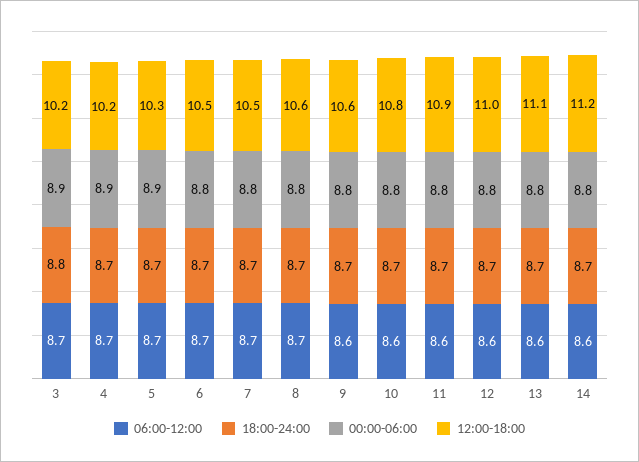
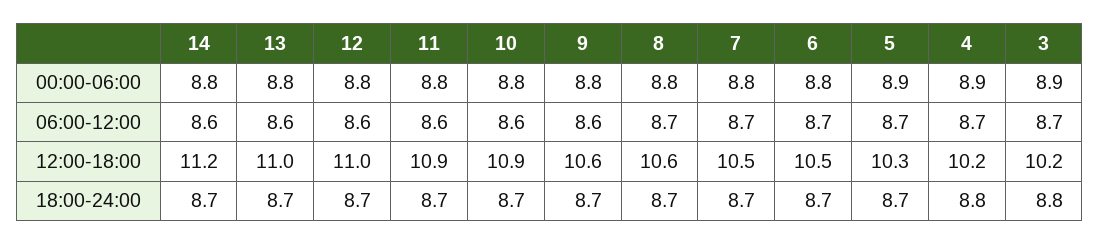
  {
    "06:00-12:00": {
      "3": 8.7,
      "4": 8.7,
      "5": 8.7,
      "6": 8.7,
      "7": 8.7,
      "8": 8.7,
      "9": 8.6,
      "10": 8.6,
      "11": 8.6,
      "12": 8.6,
      "13": 8.6,
      "14": 8.6
    },
    "18:00-24:00": {
      "3": 8.8,
-     "4": 8.7,
+     "4": 8.8,
      "5": 8.7,
      "6": 8.7,
      "7": 8.7,
      "8": 8.7,
      "9": 8.7,
      "10": 8.7,
      "11": 8.7,
      "12": 8.7,
      "13": 8.7,
      "14": 8.7
    },
    "00:00-06:00": {
      "3": 8.9,
      "4": 8.9,
      "5": 8.9,
      "6": 8.8,
      "7": 8.8,
      "8": 8.8,
      "9": 8.8,
      "10": 8.8,
      "11": 8.8,
      "12": 8.8,
      "13": 8.8,
      "14": 8.8
    },
    "12:00-18:00": {
      "3": 10.2,
      "4": 10.2,
      "5": 10.3,
      "6": 10.5,
      "7": 10.5,
      "8": 10.6,
      "9": 10.6,
-     "10": 10.8,
+     "10": 10.9,
      "11": 10.9,
      "12": 11,
-     "13": 11.1,
+     "13": 11,
      "14": 11.2
    }
  }

